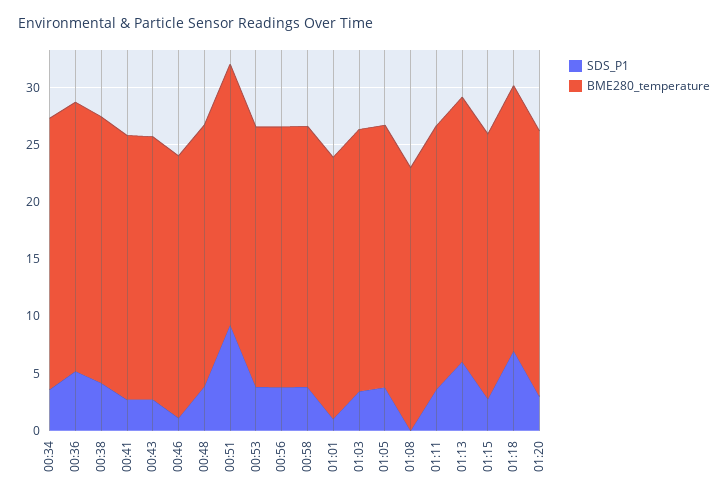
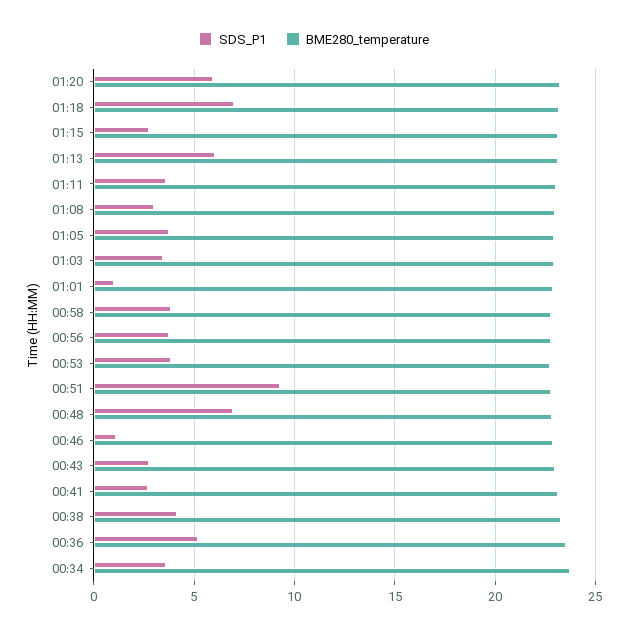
  {
    "SDS_P1": {
      "00:34": 3.5,
      "00:36": 5,
      "00:38": 4,
      "00:41": 2.5,
      "00:43": 2.5,
      "00:46": 1,
-     "00:48": 4,
+     "00:48": 7,
      "00:51": 9.5,
      "00:53": 4,
      "00:56": 4,
      "00:58": 4,
      "01:01": 1,
      "01:03": 3.5,
      "01:05": 4,
-     "01:08": 0,
+     "01:08": 3,
      "01:11": 3.5,
      "01:13": 6,
      "01:15": 3,
      "01:18": 7,
-     "01:20": 3
+     "01:20": 6
    },
    "BME280_temperature": {
      "00:34": 24,
      "00:36": 23.5,
      "00:38": 23.5,
      "00:41": 23,
      "00:43": 23,
      "00:46": 23,
      "00:48": 23,
      "00:51": 23,
      "00:53": 22.5,
      "00:56": 23,
      "00:58": 23,
      "01:01": 23,
      "01:03": 23,
      "01:05": 23,
      "01:08": 23,
      "01:11": 23,
      "01:13": 23,
      "01:15": 23,
      "01:18": 23,
      "01:20": 23
    }
  }

